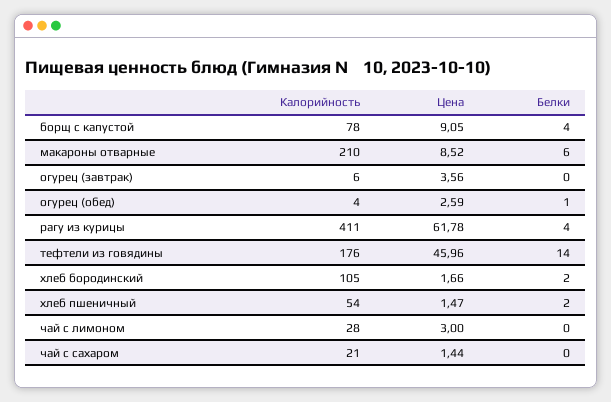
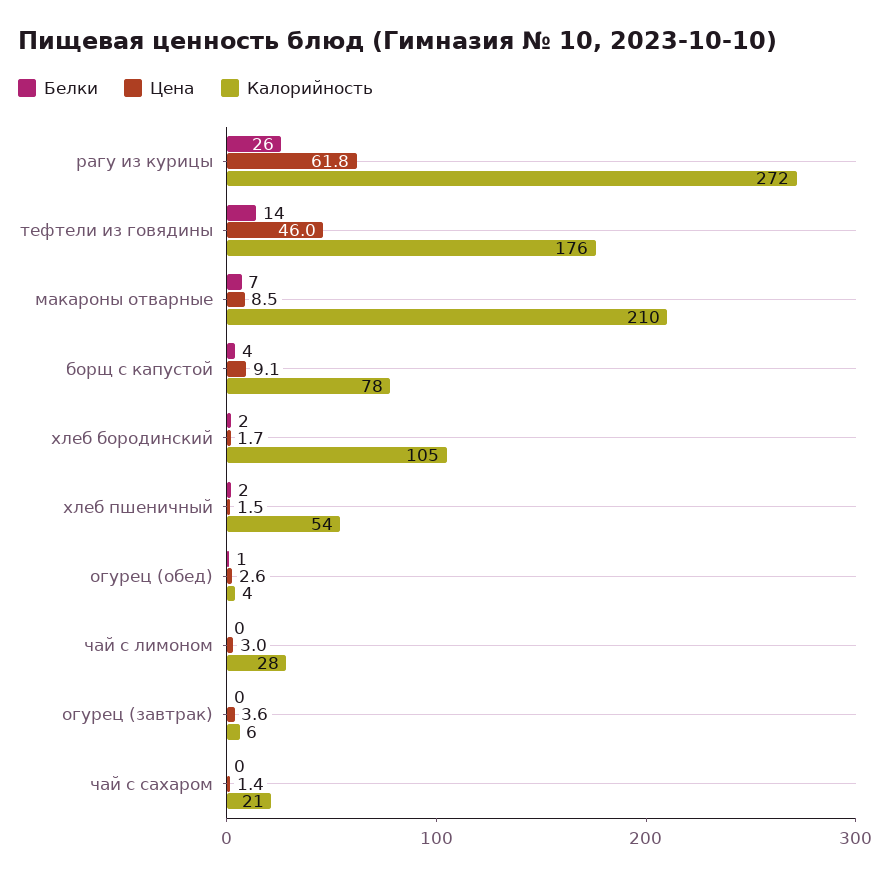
  {
    "Калорийность": {
      "борщ с капустой": 78,
      "макароны отварные": 210,
      "огурец (завтрак)": 6,
      "огурец (обед)": 4,
-     "рагу из курицы": 411,
+     "рагу из курицы": 272,
      "тефтели из говядины": 176,
      "хлеб бородинский": 105,
      "хлеб пшеничный": 54,
      "чай с лимоном": 28,
      "чай с сахаром": 21
    },
    "Цена": {
      "борщ с капустой": 9.05,
      "макароны отварные": 8.52,
      "огурец (завтрак)": 3.56,
      "огурец (обед)": 2.59,
      "рагу из курицы": 61.78,
      "тефтели из говядины": 45.96,
      "хлеб бородинский": 1.66,
      "хлеб пшеничный": 1.47,
      "чай с лимоном": 3,
      "чай с сахаром": 1.44
    },
    "Белки": {
      "борщ с капустой": 4,
-     "макароны отварные": 6,
+     "макароны отварные": 7,
      "огурец (завтрак)": 0,
      "огурец (обед)": 1,
-     "рагу из курицы": 4,
+     "рагу из курицы": 26,
      "тефтели из говядины": 14,
      "хлеб бородинский": 2,
      "хлеб пшеничный": 2,
      "чай с лимоном": 0,
      "чай с сахаром": 0
    }
  }

